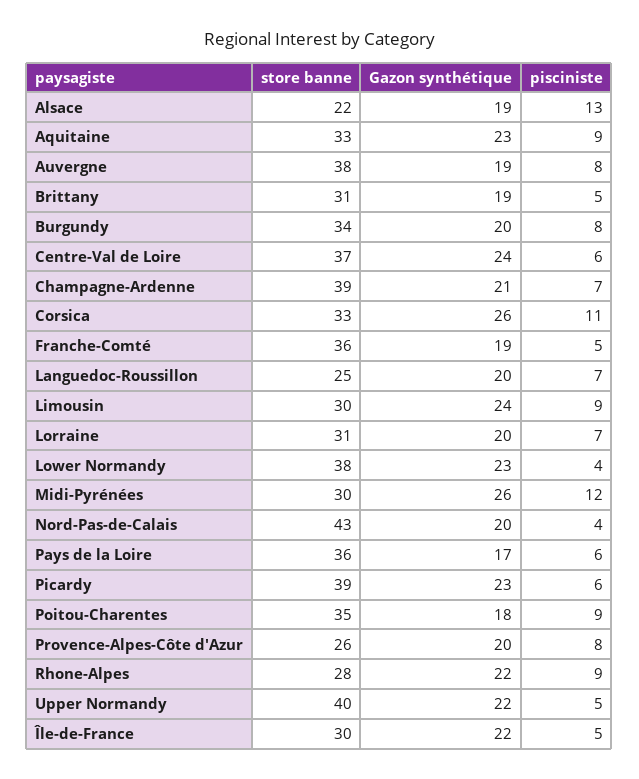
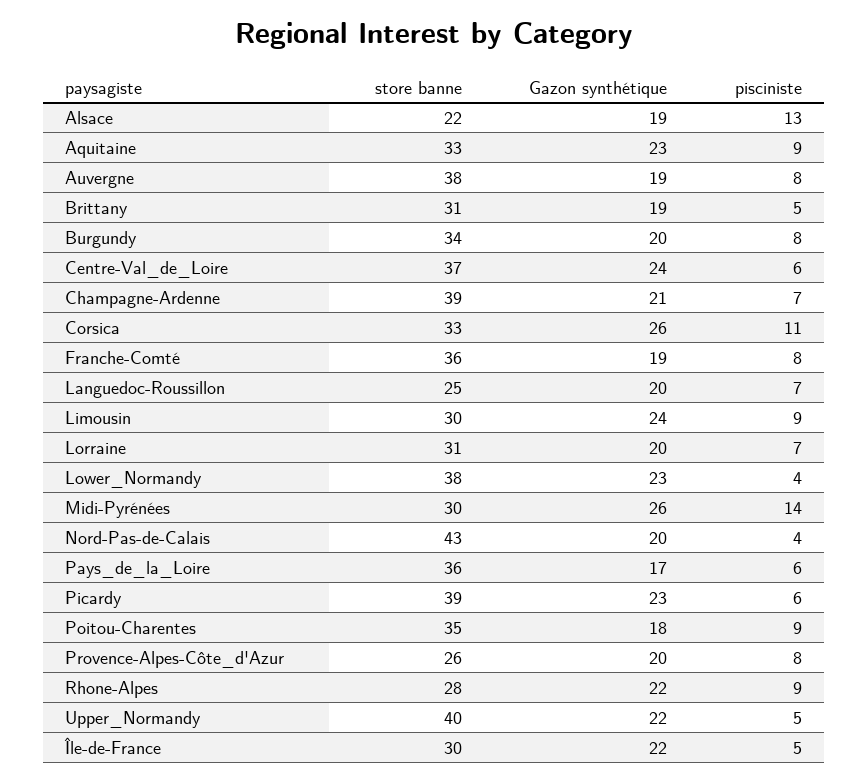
  {
    "store banne": {
      "Alsace": 22,
      "Aquitaine": 33,
      "Auvergne": 38,
      "Brittany": 31,
      "Burgundy": 34,
      "Centre-Val de Loire": 37,
      "Champagne-Ardenne": 39,
      "Corsica": 33,
      "Franche-Comté": 36,
      "Languedoc-Roussillon": 25,
      "Limousin": 30,
      "Lorraine": 31,
      "Lower Normandy": 38,
      "Midi-Pyrénées": 30,
      "Nord-Pas-de-Calais": 43,
      "Pays de la Loire": 36,
      "Picardy": 39,
      "Poitou-Charentes": 35,
      "Provence-Alpes-Côte d'Azur": 26,
      "Rhone-Alpes": 28,
      "Upper Normandy": 40,
      "Île-de-France": 30
    },
    "Gazon synthétique": {
      "Alsace": 19,
      "Aquitaine": 23,
      "Auvergne": 19,
      "Brittany": 19,
      "Burgundy": 20,
      "Centre-Val de Loire": 24,
      "Champagne-Ardenne": 21,
      "Corsica": 26,
      "Franche-Comté": 19,
      "Languedoc-Roussillon": 20,
      "Limousin": 24,
      "Lorraine": 20,
      "Lower Normandy": 23,
      "Midi-Pyrénées": 26,
      "Nord-Pas-de-Calais": 20,
      "Pays de la Loire": 17,
      "Picardy": 23,
      "Poitou-Charentes": 18,
      "Provence-Alpes-Côte d'Azur": 20,
      "Rhone-Alpes": 22,
      "Upper Normandy": 22,
      "Île-de-France": 22
    },
    "pisciniste": {
      "Alsace": 13,
      "Aquitaine": 9,
      "Auvergne": 8,
      "Brittany": 5,
      "Burgundy": 8,
      "Centre-Val de Loire": 6,
      "Champagne-Ardenne": 7,
      "Corsica": 11,
-     "Franche-Comté": 5,
+     "Franche-Comté": 8,
      "Languedoc-Roussillon": 7,
      "Limousin": 9,
      "Lorraine": 7,
      "Lower Normandy": 4,
-     "Midi-Pyrénées": 12,
+     "Midi-Pyrénées": 14,
      "Nord-Pas-de-Calais": 4,
      "Pays de la Loire": 6,
      "Picardy": 6,
      "Poitou-Charentes": 9,
      "Provence-Alpes-Côte d'Azur": 8,
      "Rhone-Alpes": 9,
      "Upper Normandy": 5,
      "Île-de-France": 5
    }
  }

